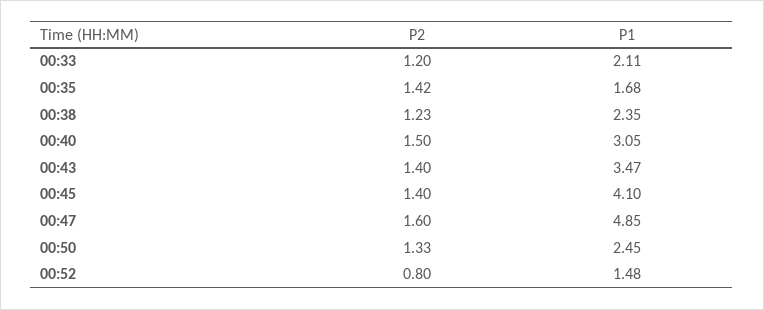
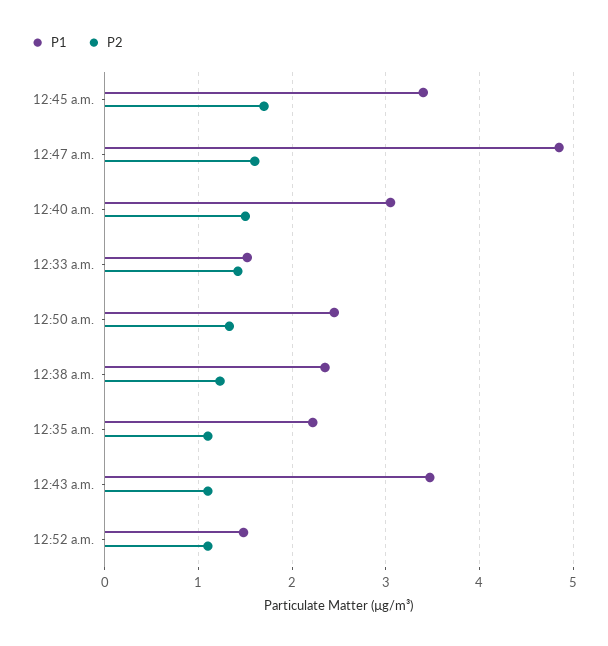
  {
    "P2": {
-     "00:33": 1.2,
+     "00:33": 1.4,
-     "00:35": 1.42,
+     "00:35": 1.1,
      "00:38": 1.23,
      "00:40": 1.5,
-     "00:43": 1.4,
+     "00:43": 1.1,
-     "00:45": 1.4,
+     "00:45": 1.7,
      "00:47": 1.6,
      "00:50": 1.33,
-     "00:52": 0.8
+     "00:52": 1.1
    },
    "P1": {
-     "00:33": 2.11,
+     "00:33": 1.5,
-     "00:35": 1.68,
+     "00:35": 2.2,
      "00:38": 2.35,
      "00:40": 3.05,
      "00:43": 3.47,
-     "00:45": 4.1,
+     "00:45": 3.4,
      "00:47": 4.85,
      "00:50": 2.45,
      "00:52": 1.48
    }
  }

